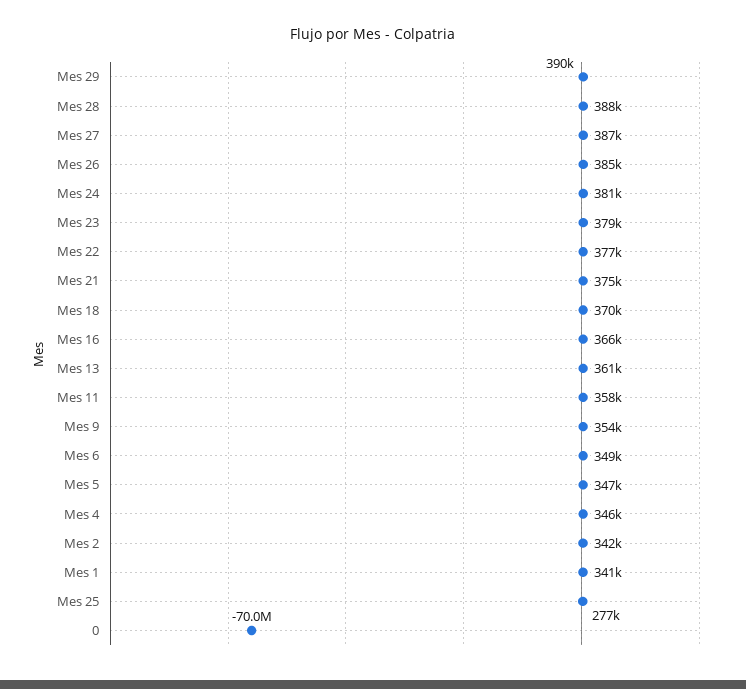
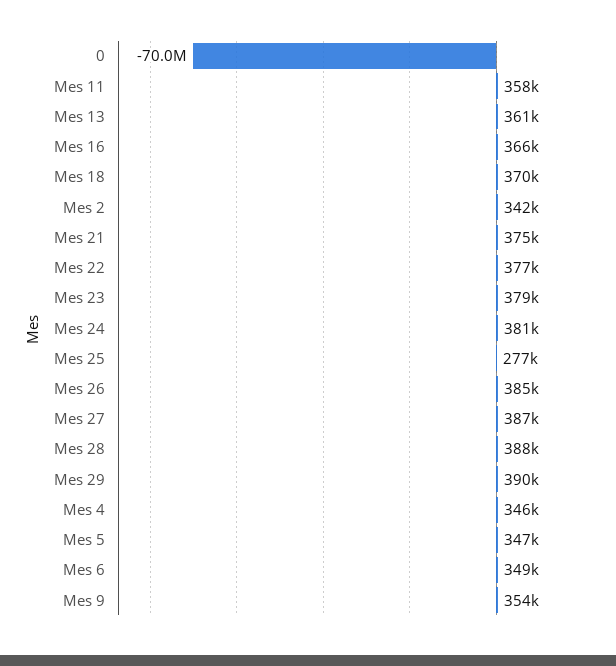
  {
    "Mes 29": 390000,
    "Mes 28": 388000,
    "Mes 27": 387000,
    "Mes 26": 385000,
    "Mes 24": 381000,
    "Mes 23": 379000,
    "Mes 22": 377000,
    "Mes 21": 375000,
    "Mes 18": 370000,
    "Mes 16": 366000,
    "Mes 13": 361000,
    "Mes 11": 358000,
    "Mes 9": 354000,
    "Mes 6": 349000,
    "Mes 5": 347000,
    "Mes 4": 346000,
    "Mes 2": 342000,
-   "Mes 1": 341000,
    "Mes 25": 277000,
    "0": -70000000
  }

